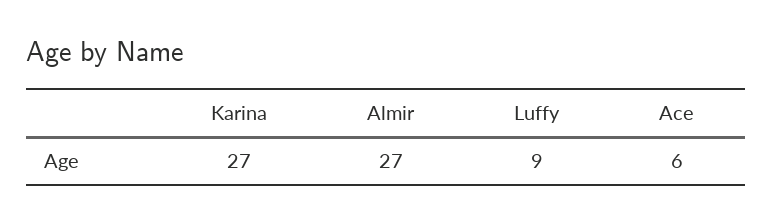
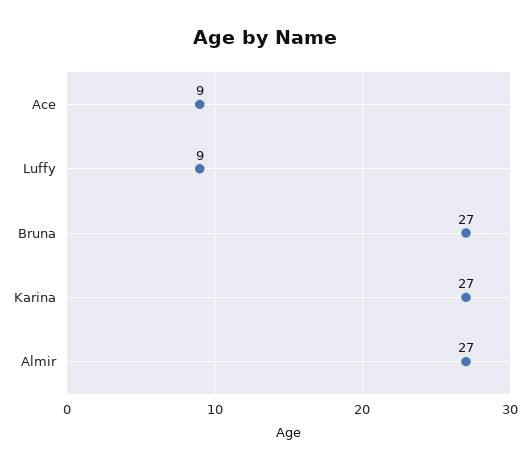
  {
    "Karina": 27,
    "Almir": 27,
    "Luffy": 9,
-   "Ace": 6
+   "Ace": 9,
+   "Bruna": 27
  }

